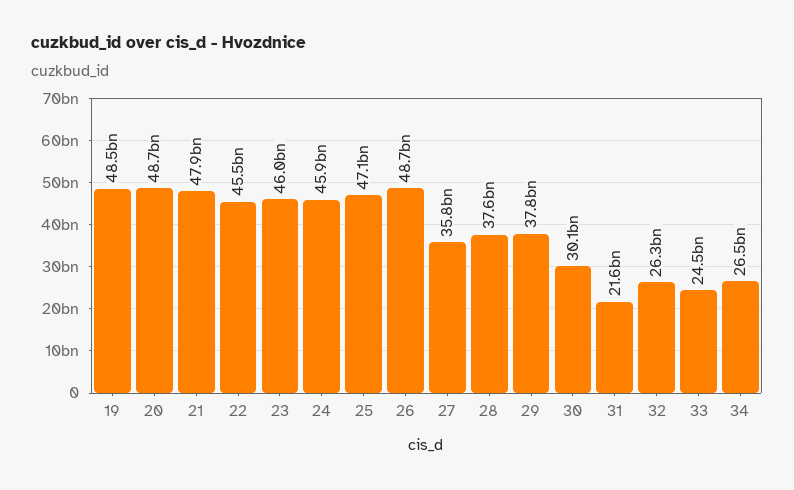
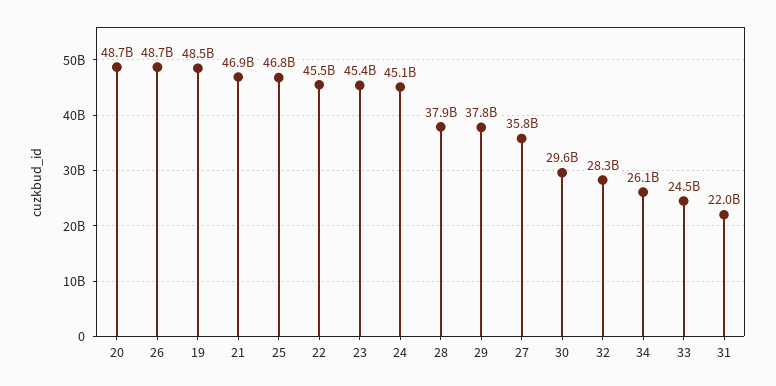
  {
    "19": 48500000000,
    "20": 48700000000,
-   "21": 47900000000,
+   "21": 46900000000,
    "22": 45500000000,
-   "23": 46000000000,
+   "23": 45400000000,
-   "24": 45900000000,
+   "24": 45100000000,
-   "25": 47100000000,
+   "25": 46800000000,
    "26": 48700000000,
    "27": 35800000000,
-   "28": 37600000000,
+   "28": 37900000000,
    "29": 37800000000,
-   "30": 30100000000,
+   "30": 29600000000,
-   "31": 21600000000,
+   "31": 22000000000,
-   "32": 26300000000,
+   "32": 28300000000,
    "33": 24500000000,
-   "34": 26500000000
+   "34": 26100000000
  }

